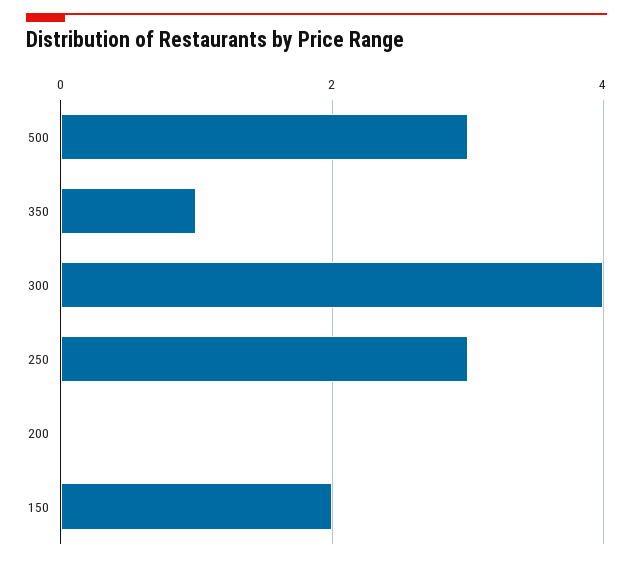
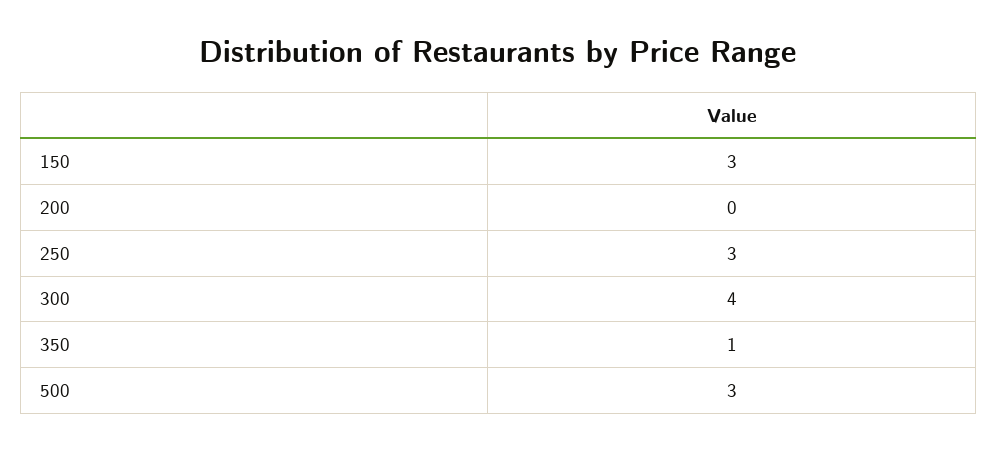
  {
    "500": 3,
    "350": 1,
    "300": 4,
    "250": 3,
    "200": 0,
-   "150": 2
+   "150": 3
  }

